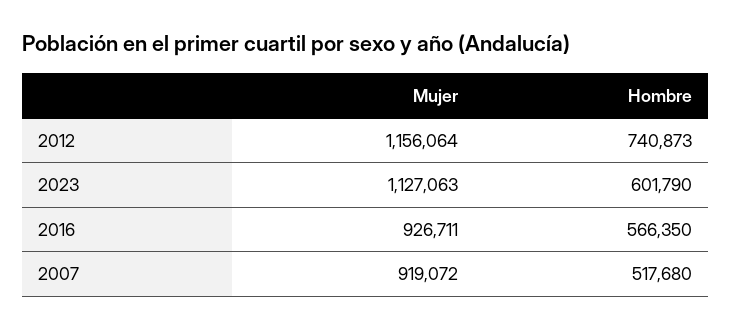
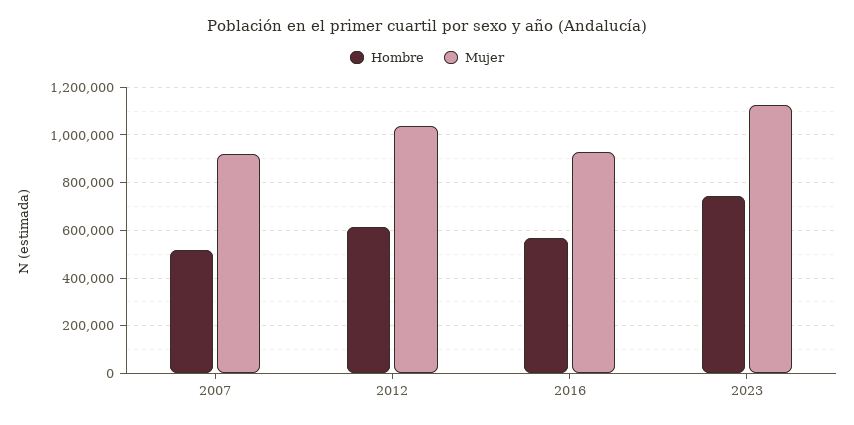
  {
    "Mujer": {
-     "2012": 1156064,
+     "2012": 1050000,
      "2023": 1127063,
      "2016": 926711,
      "2007": 919072
    },
    "Hombre": {
-     "2012": 740873,
+     "2012": 600000,
-     "2023": 601790,
+     "2023": 750000,
      "2016": 566350,
      "2007": 517680
    }
  }

